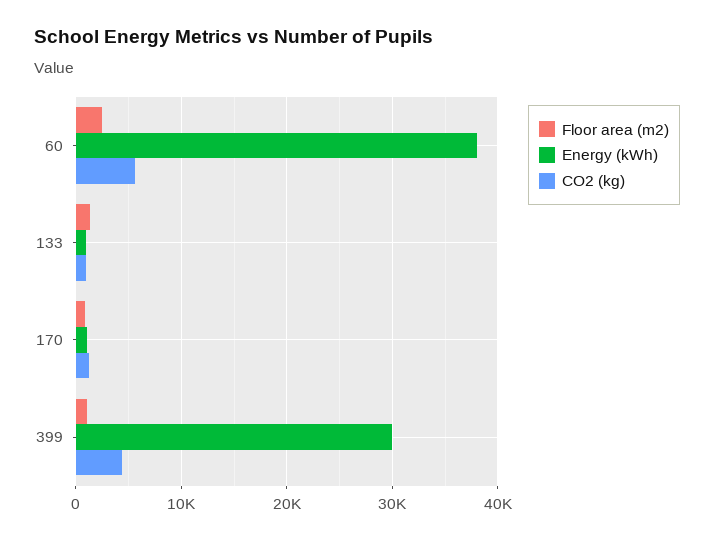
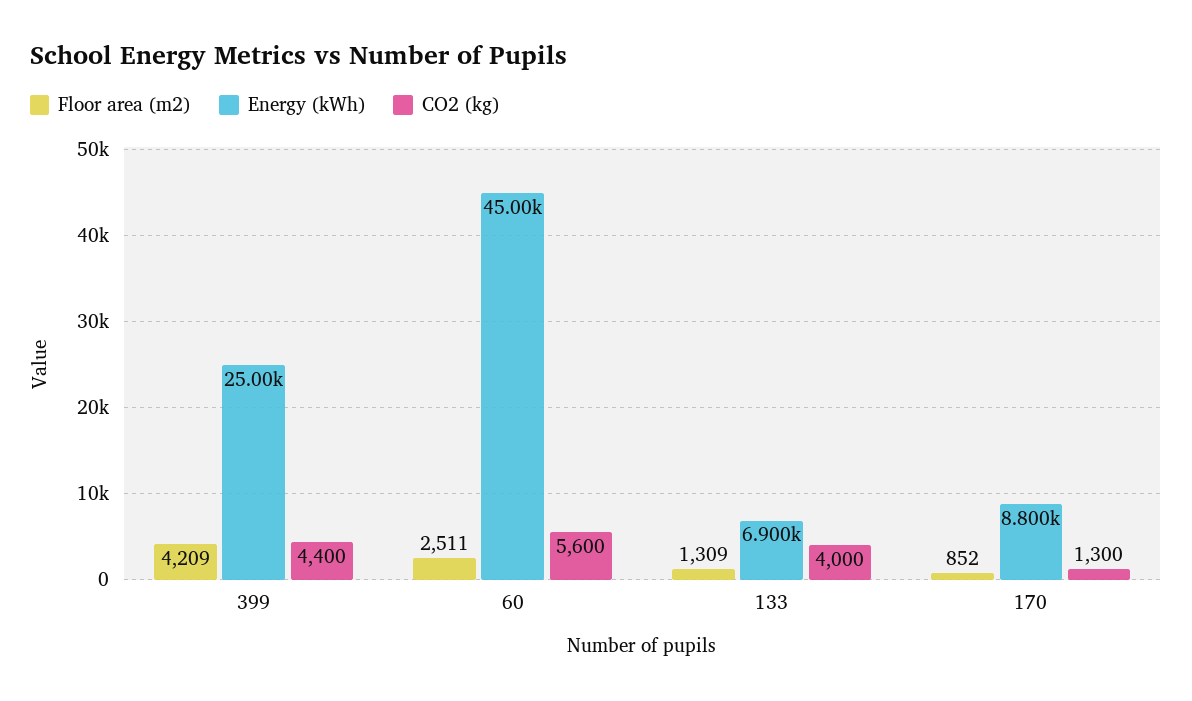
  {
    "Floor area (m2)": {
      "60": 2511,
      "133": 1309,
      "170": 852,
-     "399": 1000
+     "399": 4209
    },
    "Energy (kWh)": {
-     "60": 38000,
+     "60": 45000,
-     "133": 1000,
+     "133": 6900,
-     "170": 1000,
+     "170": 8800,
-     "399": 30000
+     "399": 25000
    },
    "CO2 (kg)": {
      "60": 5600,
-     "133": 1000,
+     "133": 4000,
      "170": 1300,
      "399": 4400
    }
  }

